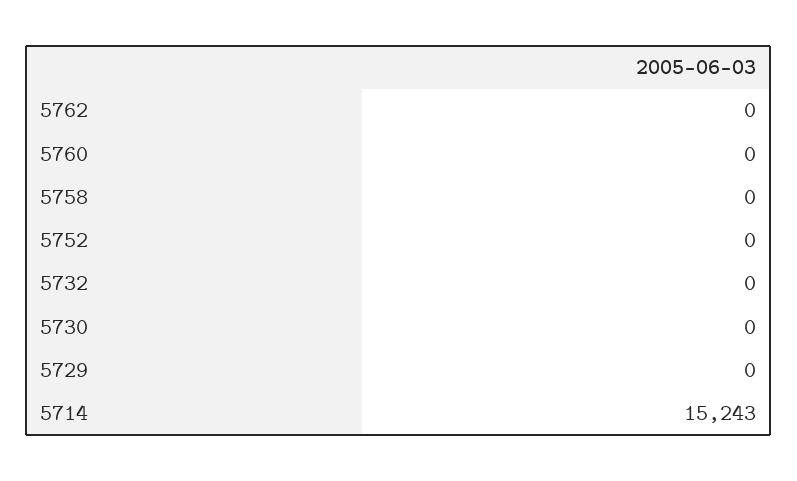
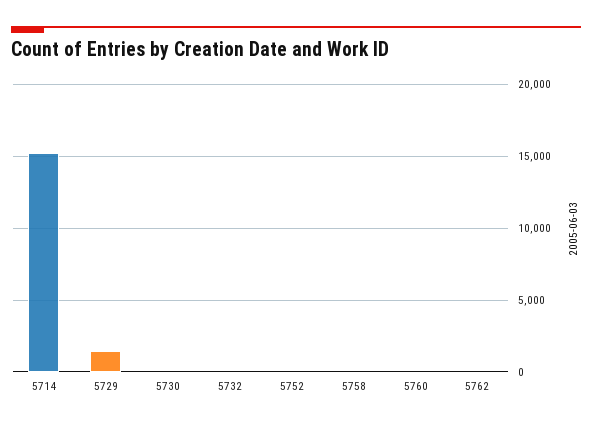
  {
    "5762": 0,
    "5760": 0,
    "5758": 0,
    "5752": 0,
    "5732": 0,
    "5730": 0,
-   "5729": 0,
+   "5729": 1500,
    "5714": 15243
  }

